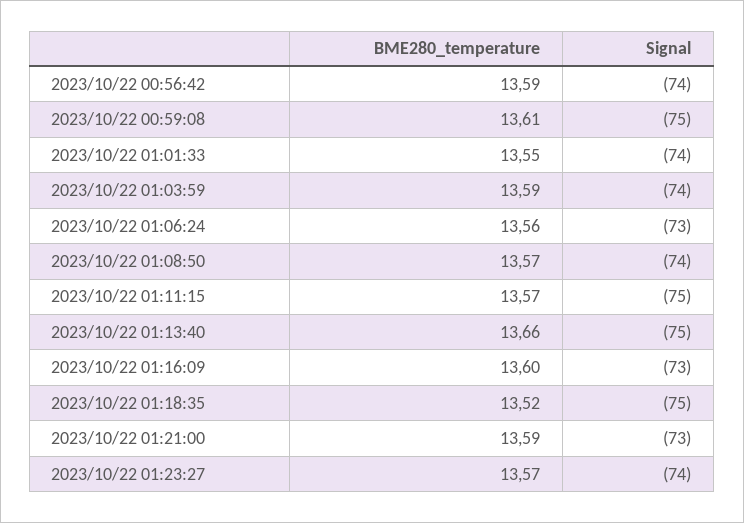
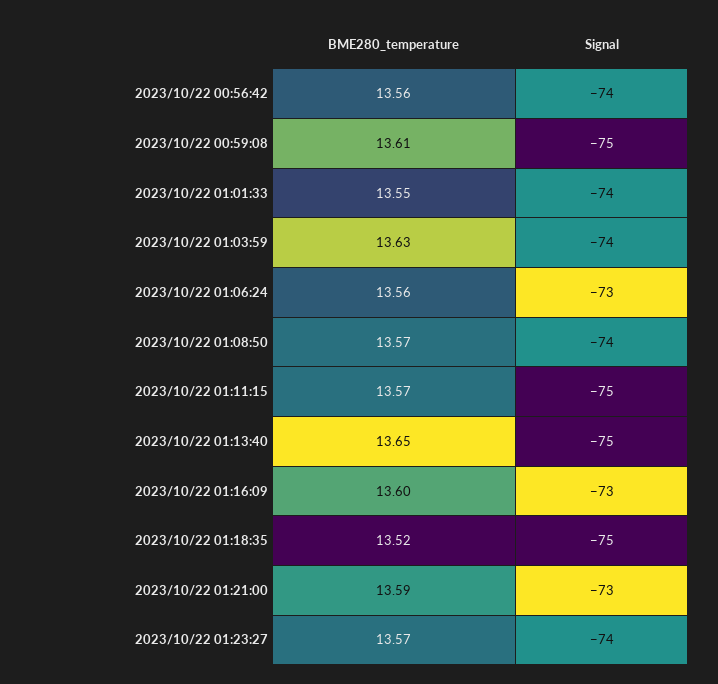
  {
    "BME280_temperature": {
-     "2023/10/22 00:56:42": 13.59,
+     "2023/10/22 00:56:42": 13.56,
      "2023/10/22 00:59:08": 13.61,
      "2023/10/22 01:01:33": 13.55,
-     "2023/10/22 01:03:59": 13.59,
+     "2023/10/22 01:03:59": 13.63,
      "2023/10/22 01:06:24": 13.56,
      "2023/10/22 01:08:50": 13.57,
      "2023/10/22 01:11:15": 13.57,
-     "2023/10/22 01:13:40": 13.66,
+     "2023/10/22 01:13:40": 13.65,
      "2023/10/22 01:16:09": 13.6,
      "2023/10/22 01:18:35": 13.52,
      "2023/10/22 01:21:00": 13.59,
      "2023/10/22 01:23:27": 13.57
    },
    "Signal": {
      "2023/10/22 00:56:42": -74,
      "2023/10/22 00:59:08": -75,
      "2023/10/22 01:01:33": -74,
      "2023/10/22 01:03:59": -74,
      "2023/10/22 01:06:24": -73,
      "2023/10/22 01:08:50": -74,
      "2023/10/22 01:11:15": -75,
      "2023/10/22 01:13:40": -75,
      "2023/10/22 01:16:09": -73,
      "2023/10/22 01:18:35": -75,
      "2023/10/22 01:21:00": -73,
      "2023/10/22 01:23:27": -74
    }
  }

